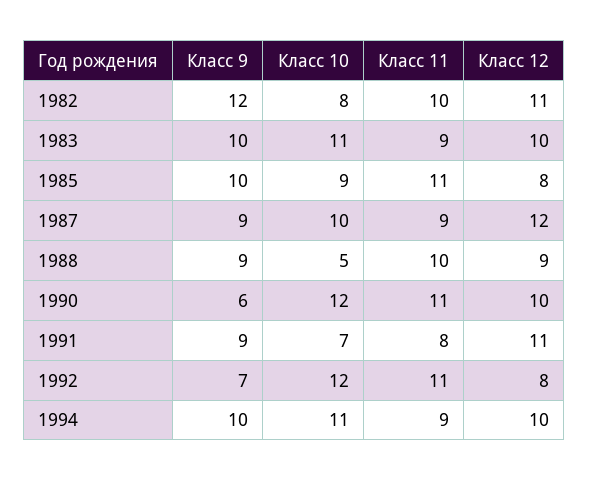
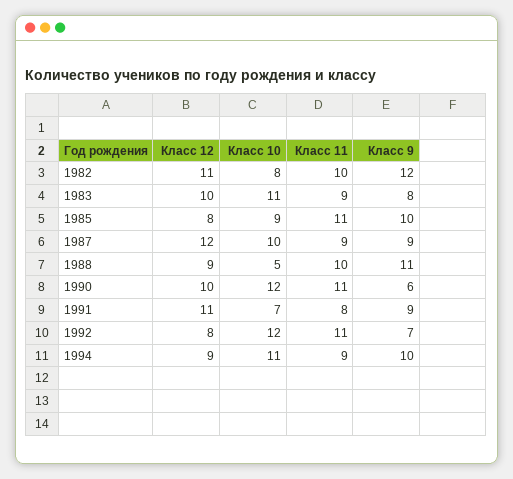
  {
    "Класс 9": {
      "1982": 12,
-     "1983": 10,
+     "1983": 8,
      "1985": 10,
      "1987": 9,
-     "1988": 9,
+     "1988": 11,
      "1990": 6,
      "1991": 9,
      "1992": 7,
      "1994": 10
    },
    "Класс 10": {
      "1982": 8,
      "1983": 11,
      "1985": 9,
      "1987": 10,
      "1988": 5,
      "1990": 12,
      "1991": 7,
      "1992": 12,
      "1994": 11
    },
    "Класс 11": {
      "1982": 10,
      "1983": 9,
      "1985": 11,
      "1987": 9,
      "1988": 10,
      "1990": 11,
      "1991": 8,
      "1992": 11,
      "1994": 9
    },
    "Класс 12": {
      "1982": 11,
      "1983": 10,
      "1985": 8,
      "1987": 12,
      "1988": 9,
      "1990": 10,
      "1991": 11,
      "1992": 8,
-     "1994": 10
+     "1994": 9
    }
  }

